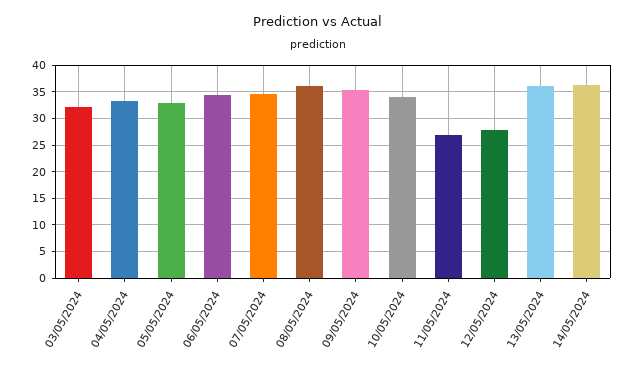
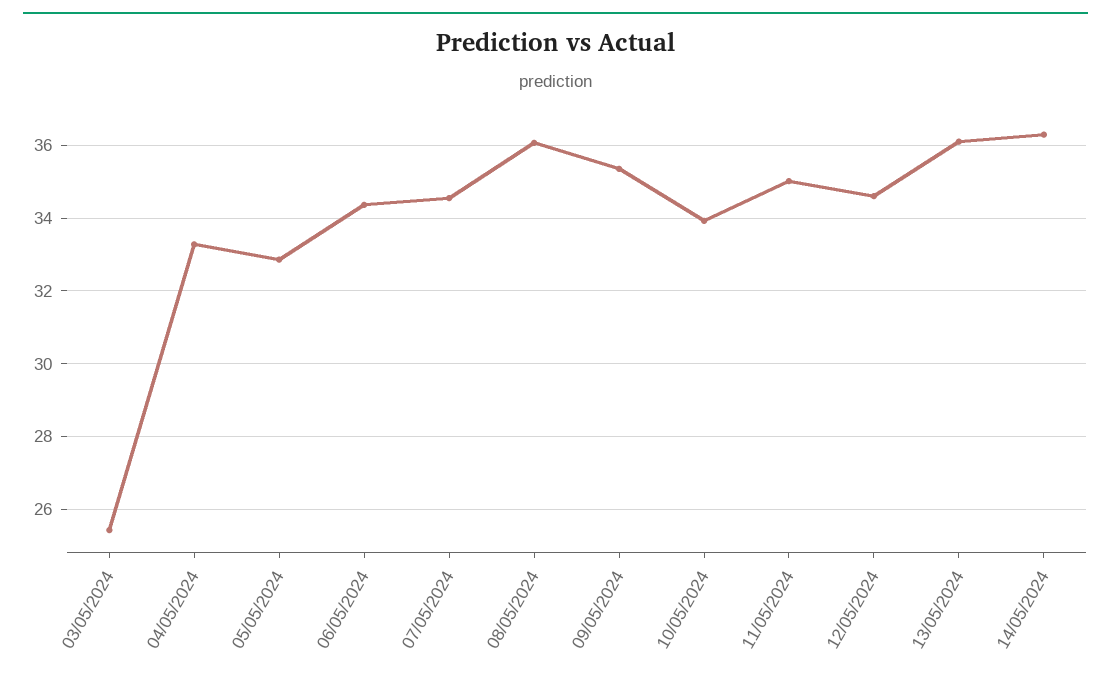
  {
-   "03/05/2024": 32.5,
+   "03/05/2024": 25.4,
    "04/05/2024": 33.2,
    "05/05/2024": 32.8,
    "06/05/2024": 34.4,
    "07/05/2024": 34.6,
    "08/05/2024": 36,
    "09/05/2024": 35.4,
    "10/05/2024": 34,
-   "11/05/2024": 27.5,
+   "11/05/2024": 35,
-   "12/05/2024": 27.5,
+   "12/05/2024": 34.6,
    "13/05/2024": 36.2,
    "14/05/2024": 36.4
  }

